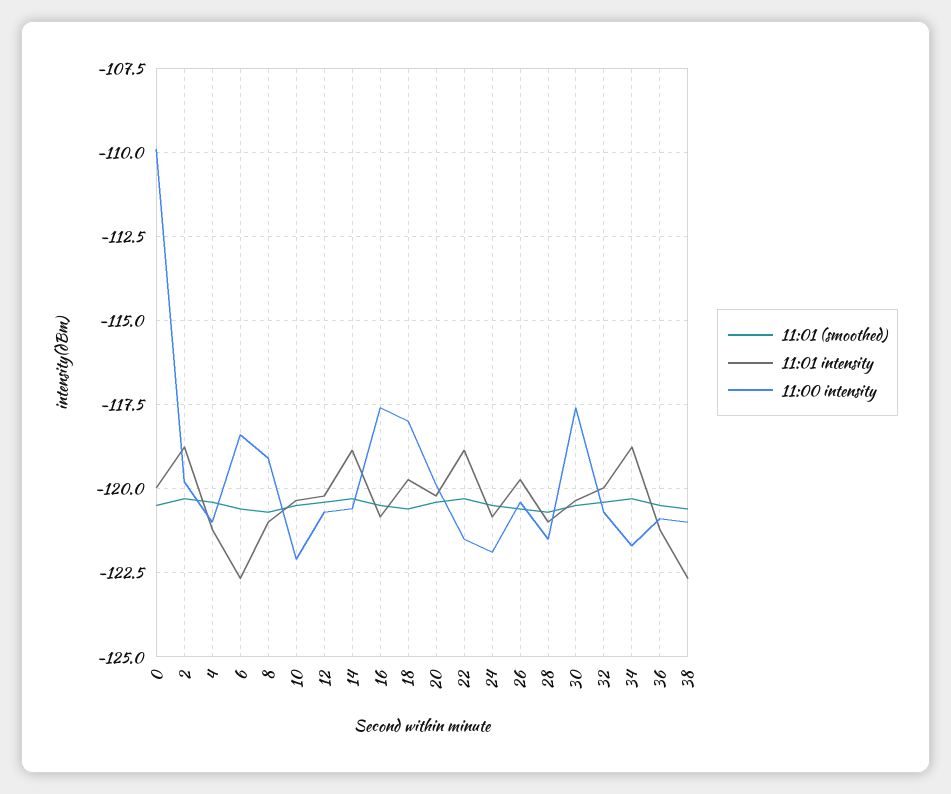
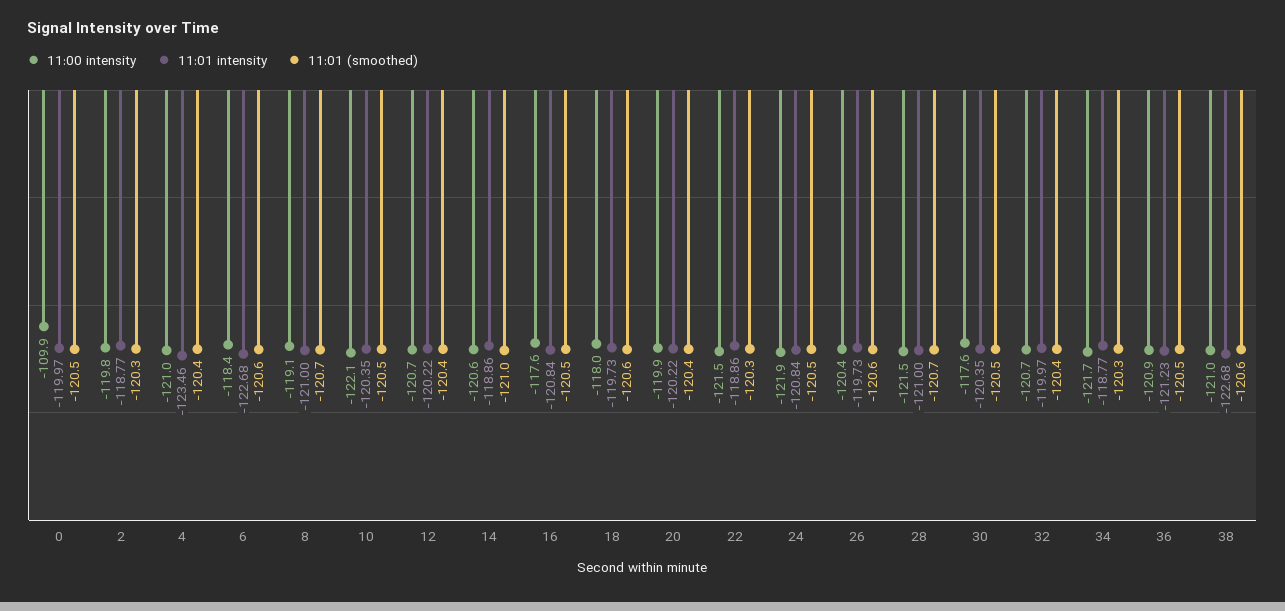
  {
    "11:01 (smoothed)": {
      "0": -120.5,
      "2": -120.3,
      "4": -120.4,
      "6": -120.6,
      "8": -120.7,
      "10": -120.5,
      "12": -120.4,
-     "14": -120.25,
+     "14": -121,
      "16": -120.5,
      "18": -120.6,
      "20": -120.4,
      "22": -120.3,
      "24": -120.5,
      "26": -120.6,
      "28": -120.7,
      "30": -120.5,
      "32": -120.4,
      "34": -120.3,
      "36": -120.5,
      "38": -120.6
    },
    "11:01 intensity": {
      "0": -119.97,
      "2": -118.77,
-     "4": -121.25,
+     "4": -123.46,
      "6": -122.68,
      "8": -121,
      "10": -120.35,
      "12": -120.22,
      "14": -118.86,
      "16": -120.84,
      "18": -119.73,
      "20": -120.22,
      "22": -118.86,
      "24": -120.84,
      "26": -119.73,
      "28": -121,
      "30": -120.35,
      "32": -119.97,
      "34": -118.77,
      "36": -121.23,
      "38": -122.68
    },
    "11:00 intensity": {
      "0": -109.9,
      "2": -119.8,
      "4": -121,
      "6": -118.4,
      "8": -119.1,
      "10": -122.1,
      "12": -120.7,
      "14": -120.6,
      "16": -117.6,
      "18": -118,
      "20": -119.9,
      "22": -121.5,
      "24": -121.9,
      "26": -120.4,
      "28": -121.5,
      "30": -117.6,
      "32": -120.7,
      "34": -121.7,
      "36": -120.9,
      "38": -121
    }
  }

